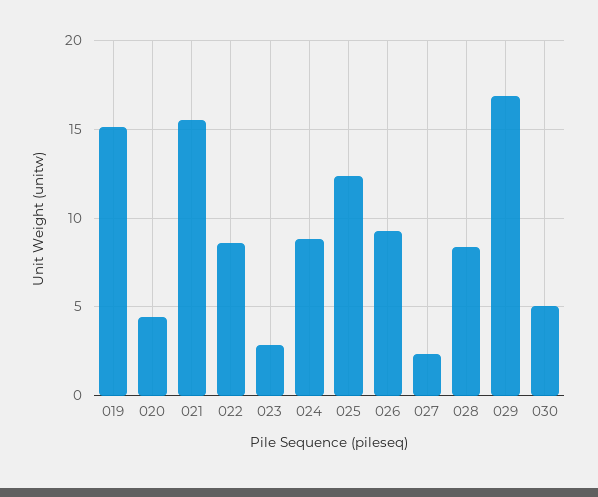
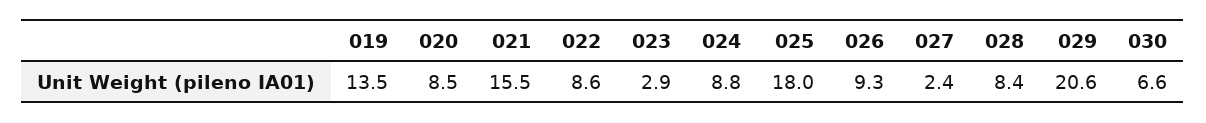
  {
-   "019": 15,
+   "019": 13.5,
-   "020": 4.5,
+   "020": 8.5,
    "021": 15.5,
    "022": 8.6,
    "023": 2.9,
    "024": 8.8,
-   "025": 12.5,
+   "025": 18,
    "026": 9.3,
    "027": 2.4,
    "028": 8.4,
-   "029": 17,
+   "029": 20.6,
-   "030": 5
+   "030": 6.6
  }

